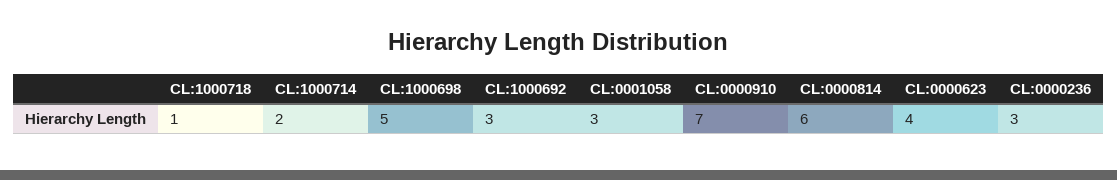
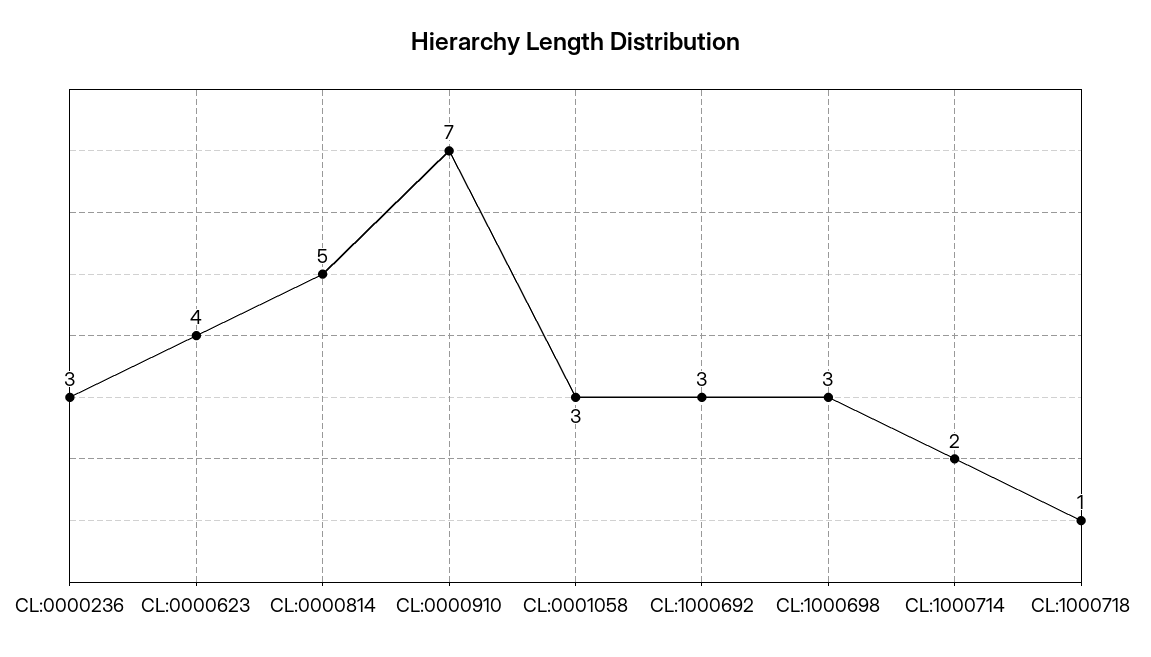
  {
    "CL:1000718": 1,
    "CL:1000714": 2,
-   "CL:1000698": 5,
+   "CL:1000698": 3,
    "CL:1000692": 3,
    "CL:0001058": 3,
    "CL:0000910": 7,
-   "CL:0000814": 6,
+   "CL:0000814": 5,
    "CL:0000623": 4,
    "CL:0000236": 3
  }

